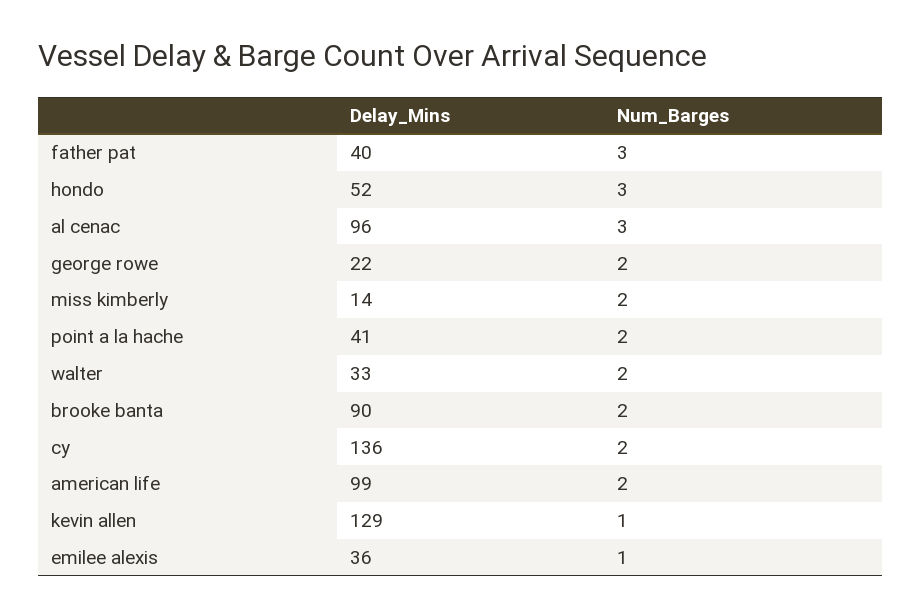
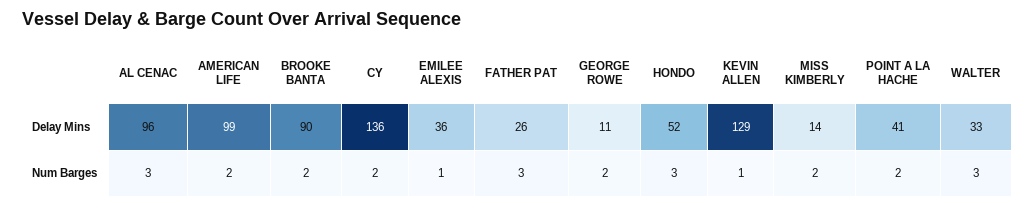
  {
    "Delay_Mins": {
-     "father pat": 40,
+     "father pat": 26,
      "hondo": 52,
      "al cenac": 96,
-     "george rowe": 22,
+     "george rowe": 11,
      "miss kimberly": 14,
      "point a la hache": 41,
      "walter": 33,
      "brooke banta": 90,
      "cy": 136,
      "american life": 99,
      "kevin allen": 129,
      "emilee alexis": 36
    },
    "Num_Barges": {
      "father pat": 3,
      "hondo": 3,
      "al cenac": 3,
      "george rowe": 2,
      "miss kimberly": 2,
      "point a la hache": 2,
-     "walter": 2,
+     "walter": 3,
      "brooke banta": 2,
      "cy": 2,
      "american life": 2,
      "kevin allen": 1,
      "emilee alexis": 1
    }
  }

